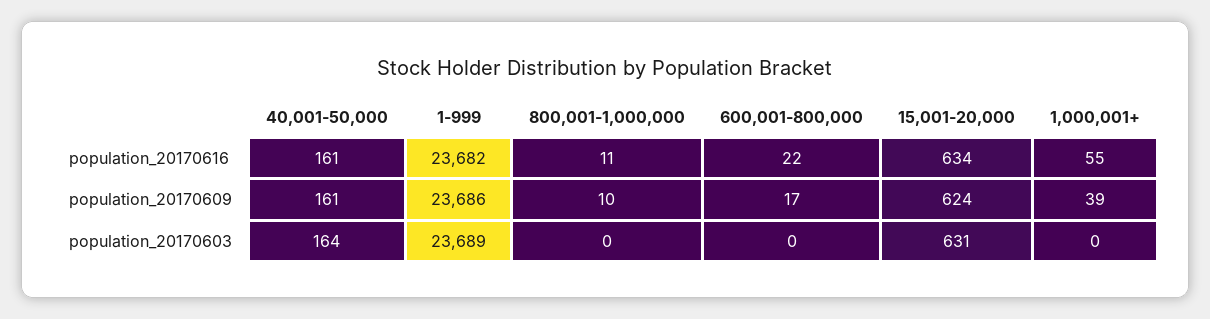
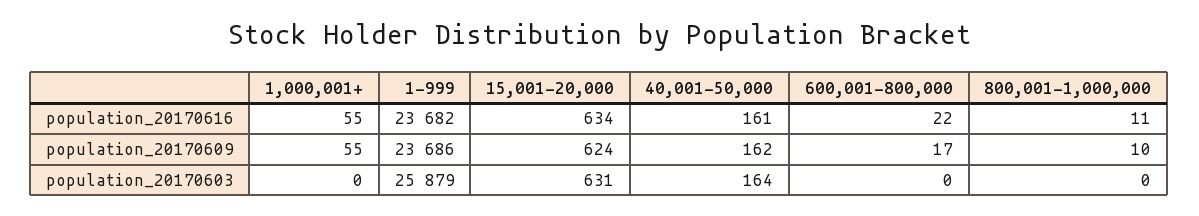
  {
    "40,001-50,000": {
      "population_20170616": 161,
-     "population_20170609": 161,
+     "population_20170609": 162,
      "population_20170603": 164
    },
    "1-999": {
      "population_20170616": 23682,
      "population_20170609": 23686,
-     "population_20170603": 23689
+     "population_20170603": 25879
    },
    "800,001-1,000,000": {
      "population_20170616": 11,
      "population_20170609": 10,
      "population_20170603": 0
    },
    "600,001-800,000": {
      "population_20170616": 22,
      "population_20170609": 17,
      "population_20170603": 0
    },
    "15,001-20,000": {
      "population_20170616": 634,
      "population_20170609": 624,
      "population_20170603": 631
    },
    "1,000,001+": {
      "population_20170616": 55,
-     "population_20170609": 39,
+     "population_20170609": 55,
      "population_20170603": 0
    }
  }

